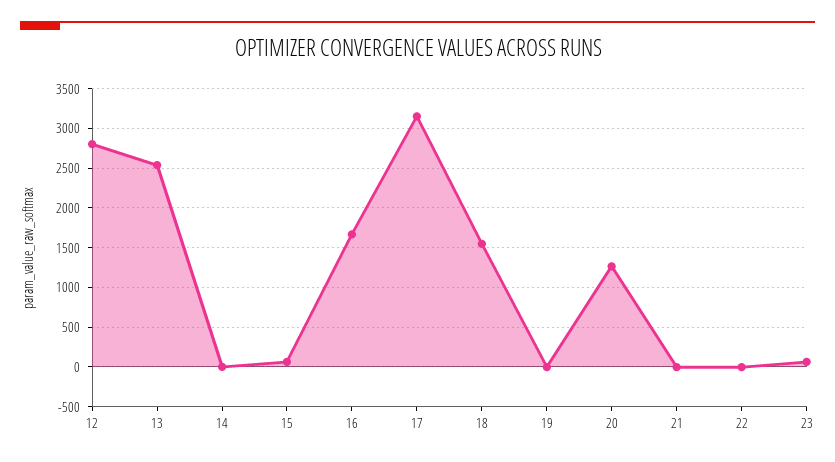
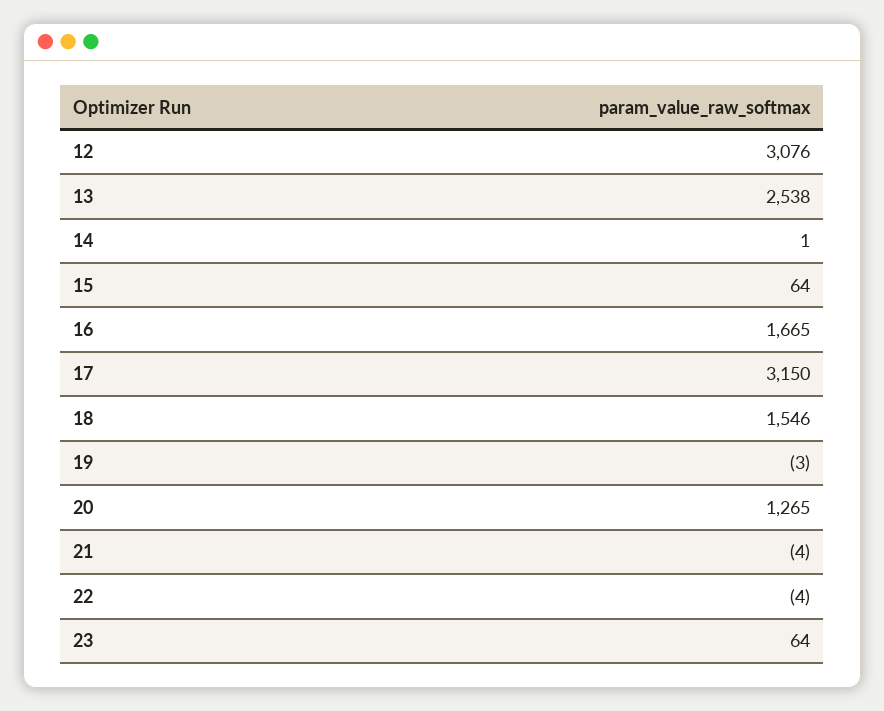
  {
-   "12": 2800,
+   "12": 3076,
    "13": 2538,
    "14": 1,
    "15": 64,
    "16": 1665,
    "17": 3150,
    "18": 1546,
    "19": -3,
    "20": 1265,
    "21": -4,
    "22": -4,
    "23": 64
  }

